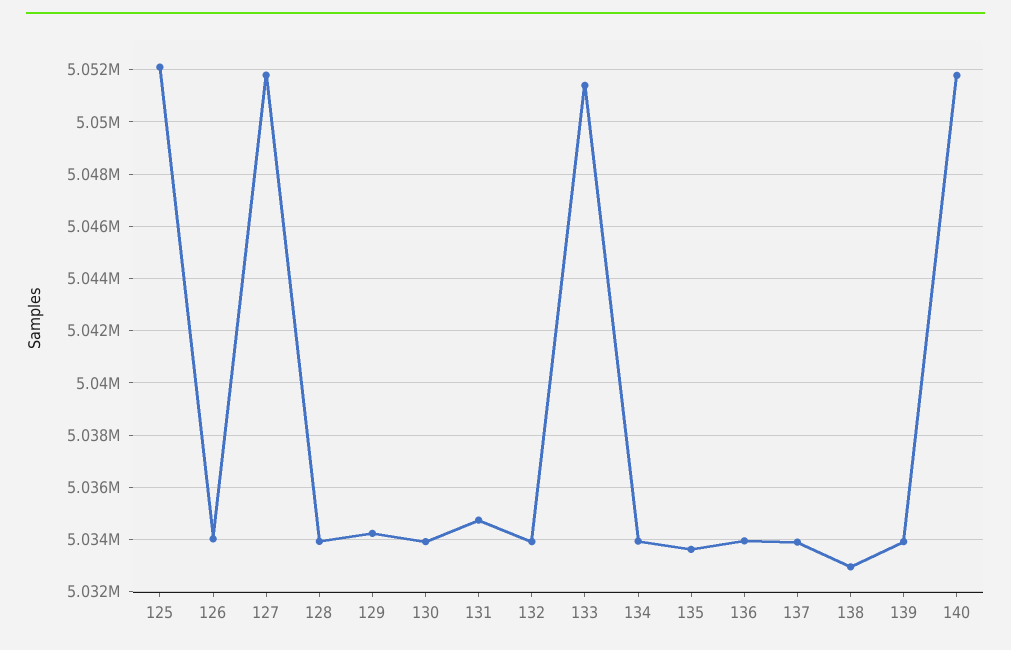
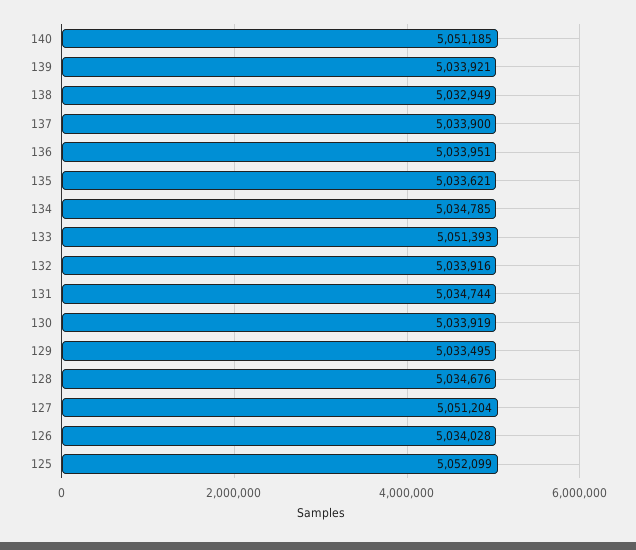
  {
    "125": 5052099,
    "126": 5034028,
-   "127": 5051750,
+   "127": 5051204,
-   "128": 5034000,
+   "128": 5034676,
-   "129": 5034250,
+   "129": 5033495,
    "130": 5033919,
    "131": 5034744,
    "132": 5033916,
    "133": 5051393,
-   "134": 5034000,
+   "134": 5034785,
    "135": 5033621,
    "136": 5033951,
    "137": 5033900,
    "138": 5032949,
    "139": 5033921,
-   "140": 5051750
+   "140": 5051185
  }

